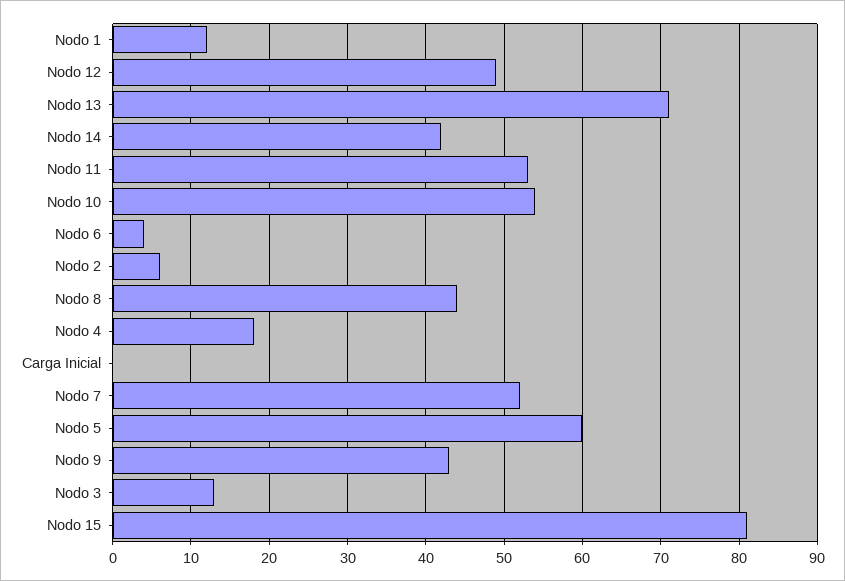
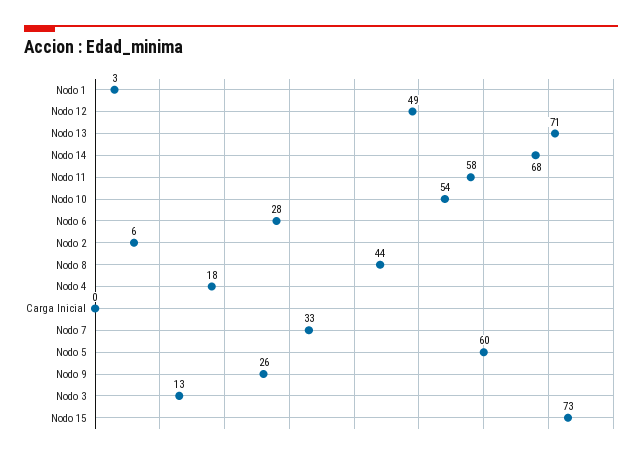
  {
-   "Nodo 1": 12,
+   "Nodo 1": 3,
    "Nodo 12": 49,
    "Nodo 13": 71,
-   "Nodo 14": 42,
+   "Nodo 14": 68,
-   "Nodo 11": 53,
+   "Nodo 11": 58,
    "Nodo 10": 54,
-   "Nodo 6": 4,
+   "Nodo 6": 28,
    "Nodo 2": 6,
    "Nodo 8": 44,
    "Nodo 4": 18,
    "Carga Inicial": 0,
-   "Nodo 7": 52,
+   "Nodo 7": 33,
    "Nodo 5": 60,
-   "Nodo 9": 43,
+   "Nodo 9": 26,
    "Nodo 3": 13,
-   "Nodo 15": 81
+   "Nodo 15": 73
  }

